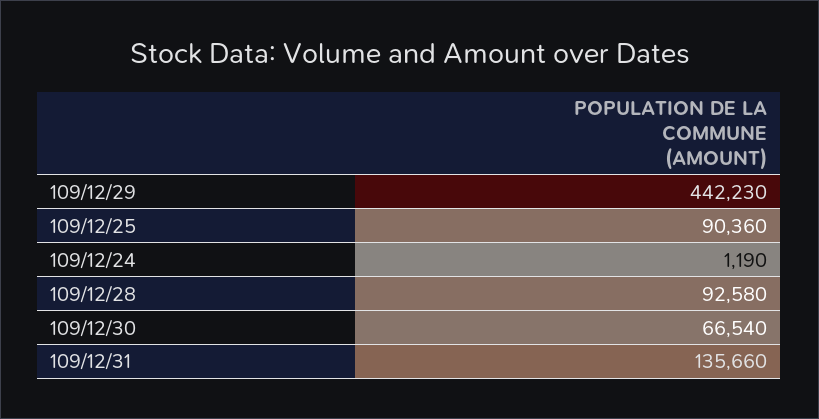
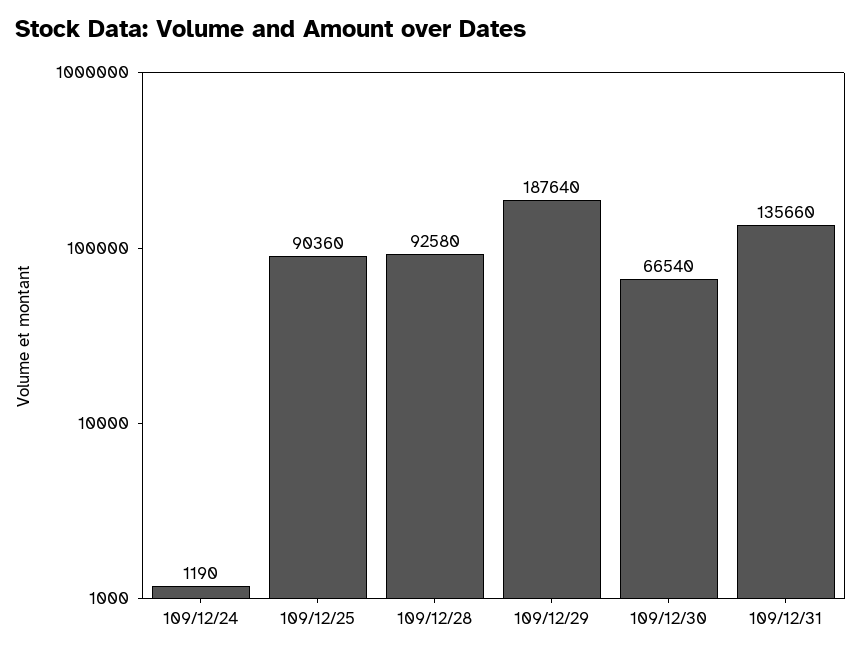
  {
-   "109/12/29": 442230,
+   "109/12/29": 187640,
    "109/12/25": 90360,
    "109/12/24": 1190,
    "109/12/28": 92580,
    "109/12/30": 66540,
    "109/12/31": 135660
  }

